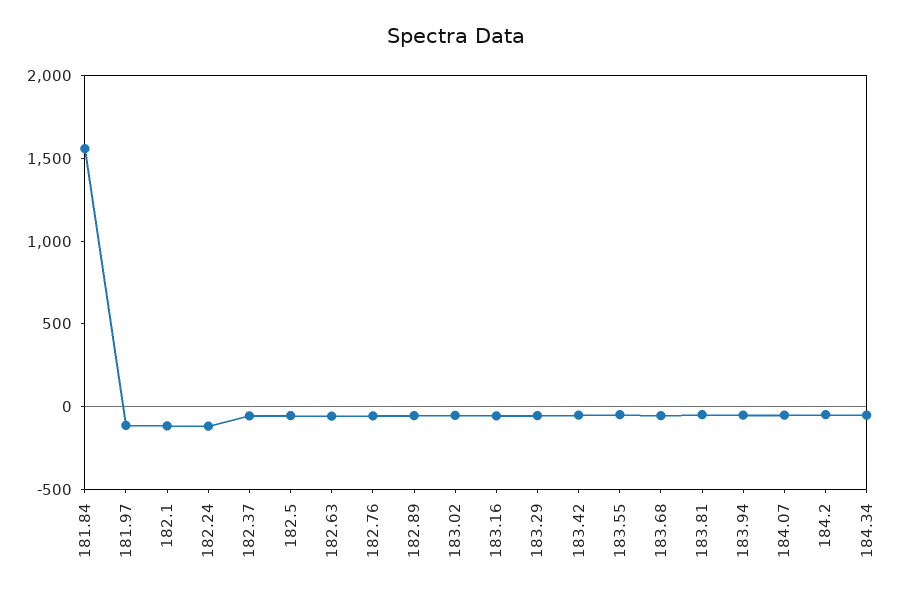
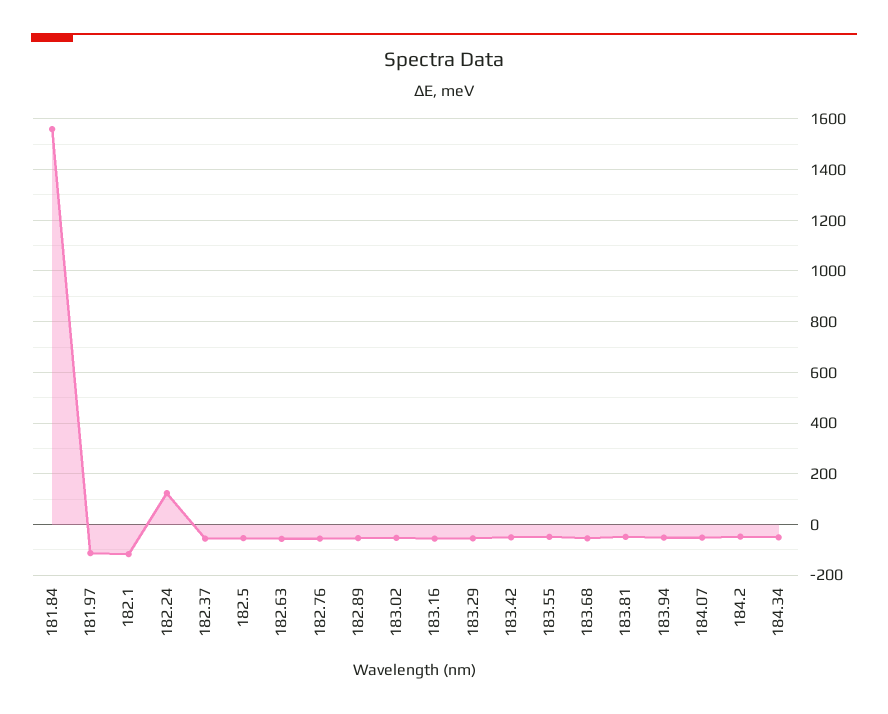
  {
    "181.84": 1550,
    "181.97": -125,
    "182.1": -125,
-   "182.24": -100,
+   "182.24": 125,
    "182.37": -50,
    "182.5": -50,
    "182.63": -50,
    "182.76": -50,
    "182.89": -50,
    "183.02": -50,
    "183.16": -50,
    "183.29": -50,
    "183.42": -50,
    "183.55": -50,
    "183.68": -50,
    "183.81": -50,
    "183.94": -50,
    "184.07": -50,
    "184.2": -50,
    "184.34": -50
  }

